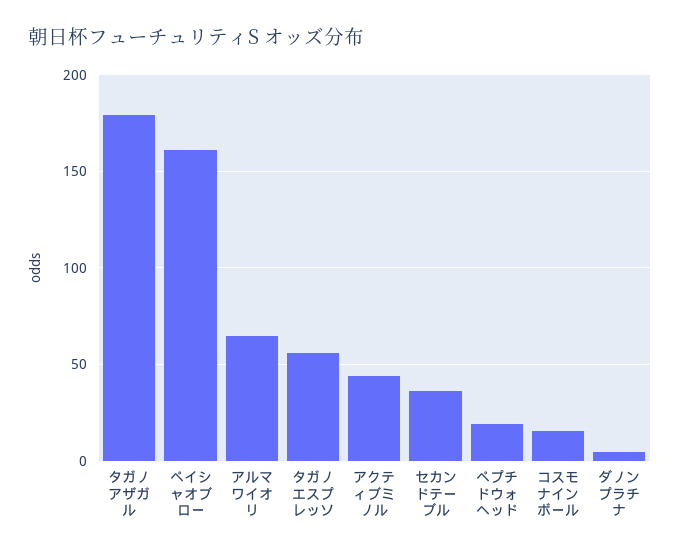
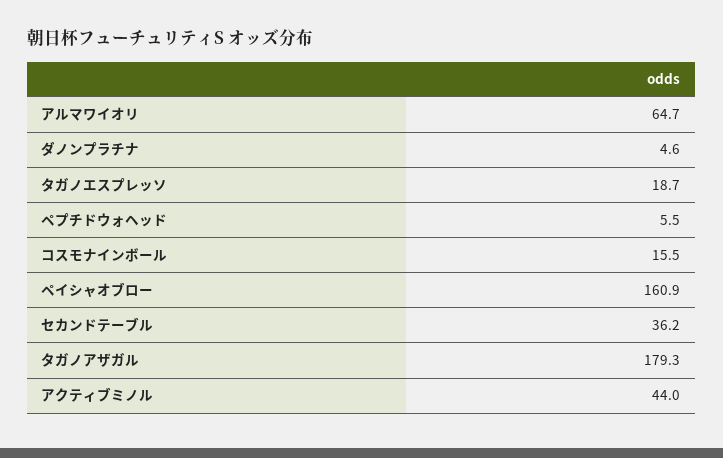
  {
    "タガノアザガル": 179.3,
    "ペイシャオブロー": 160.9,
    "アルマワイオリ": 64.7,
-   "タガノエスプレッソ": 55,
+   "タガノエスプレッソ": 18.7,
    "アクティブミノル": 44,
    "セカンドテーブル": 36.2,
-   "ペプチドウォヘッド": 20,
+   "ペプチドウォヘッド": 5.5,
    "コスモナインボール": 15.5,
    "ダノンプラチナ": 4.6
  }

